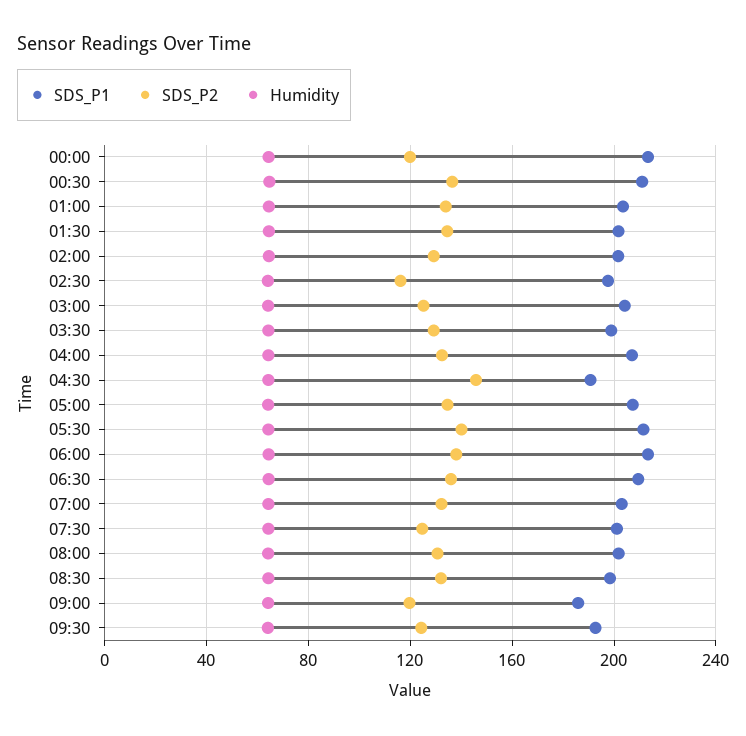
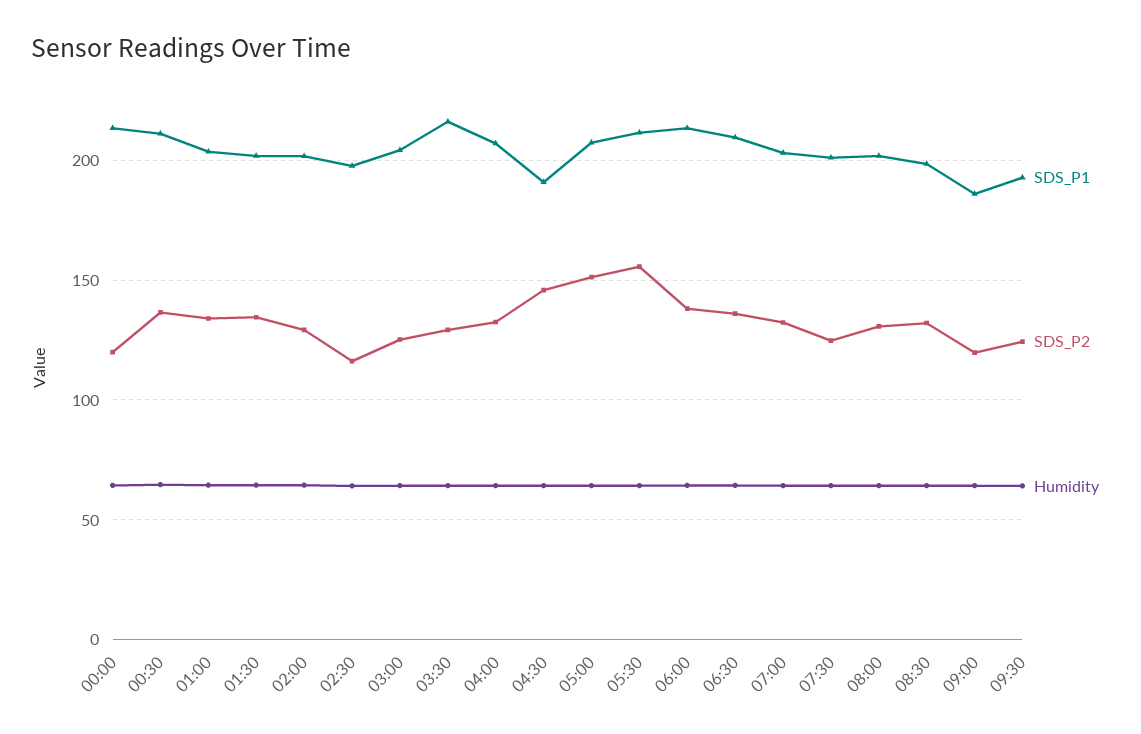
  {
    "SDS_P1": {
      "00:00": 215,
      "00:30": 210,
      "01:00": 205,
      "01:30": 200,
      "02:00": 200,
      "02:30": 200,
      "03:00": 205,
-     "03:30": 200,
+     "03:30": 215,
      "04:00": 205,
      "04:30": 190,
      "05:00": 205,
      "05:30": 210,
      "06:00": 215,
      "06:30": 210,
      "07:00": 205,
      "07:30": 200,
      "08:00": 200,
      "08:30": 200,
      "09:00": 185,
      "09:30": 195
    },
    "SDS_P2": {
      "00:00": 120,
      "00:30": 135,
      "01:00": 135,
      "01:30": 135,
      "02:00": 130,
      "02:30": 115,
      "03:00": 125,
      "03:30": 130,
      "04:00": 135,
      "04:30": 145,
-     "05:00": 135,
+     "05:00": 150,
-     "05:30": 140,
+     "05:30": 155,
      "06:00": 140,
      "06:30": 135,
      "07:00": 130,
      "07:30": 125,
      "08:00": 130,
      "08:30": 130,
      "09:00": 120,
      "09:30": 125
    },
    "Humidity": {
      "00:00": 65,
      "00:30": 65,
      "01:00": 65,
      "01:30": 65,
      "02:00": 65,
      "02:30": 65,
      "03:00": 65,
      "03:30": 65,
      "04:00": 65,
      "04:30": 65,
      "05:00": 65,
      "05:30": 65,
      "06:00": 65,
      "06:30": 65,
      "07:00": 65,
      "07:30": 65,
      "08:00": 65,
      "08:30": 65,
      "09:00": 65,
      "09:30": 65
    }
  }

